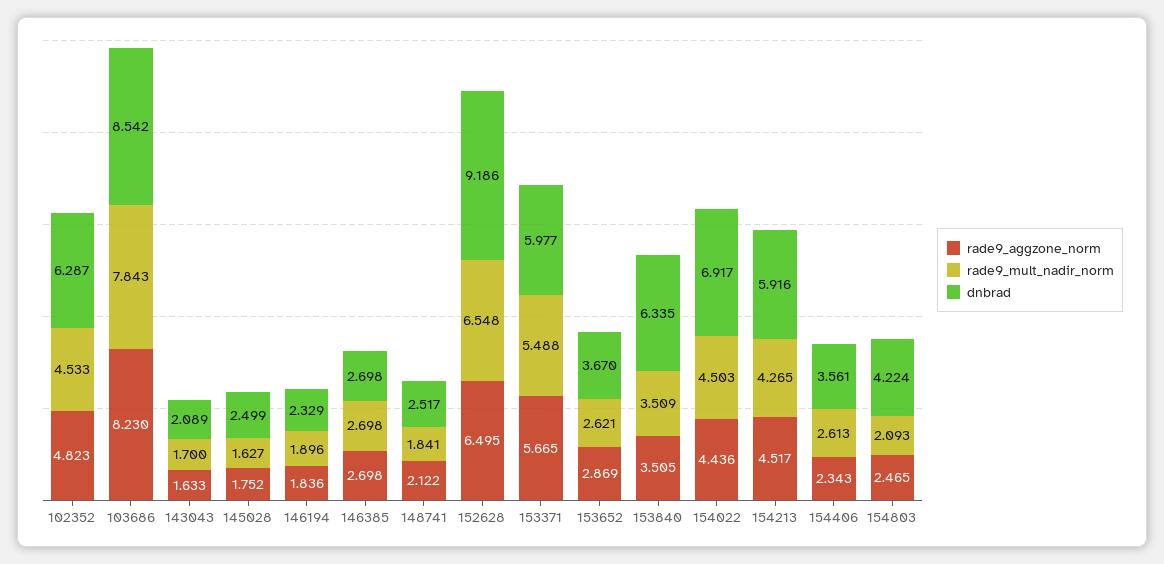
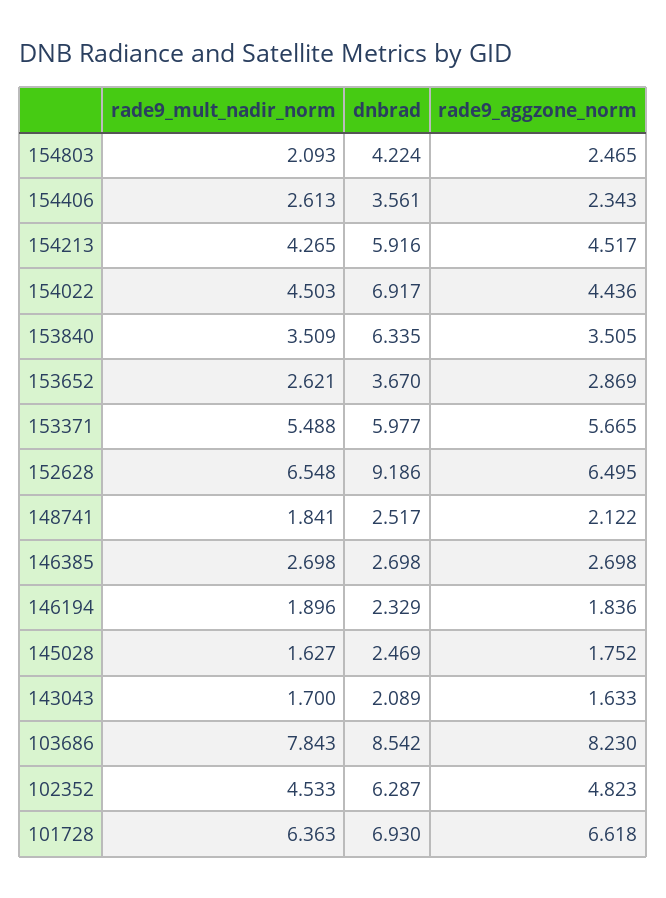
  {
    "rade9_aggzone_norm": {
      "102352": 4.823,
      "103686": 8.23,
      "143043": 1.633,
      "145028": 1.752,
      "146194": 1.836,
      "146385": 2.698,
      "148741": 2.122,
      "152628": 6.495,
      "153371": 5.665,
      "153652": 2.869,
      "153840": 3.505,
      "154022": 4.436,
      "154213": 4.517,
      "154406": 2.343,
-     "154803": 2.465
+     "154803": 2.465,
+     "101728": 6.618
    },
    "rade9_mult_nadir_norm": {
      "102352": 4.533,
      "103686": 7.843,
      "143043": 1.7,
      "145028": 1.627,
      "146194": 1.896,
      "146385": 2.698,
      "148741": 1.841,
      "152628": 6.548,
      "153371": 5.488,
      "153652": 2.621,
      "153840": 3.509,
      "154022": 4.503,
      "154213": 4.265,
      "154406": 2.613,
-     "154803": 2.093
+     "154803": 2.093,
+     "101728": 6.363
    },
    "dnbrad": {
      "102352": 6.287,
      "103686": 8.542,
      "143043": 2.089,
-     "145028": 2.499,
+     "145028": 2.469,
      "146194": 2.329,
      "146385": 2.698,
      "148741": 2.517,
      "152628": 9.186,
      "153371": 5.977,
      "153652": 3.67,
      "153840": 6.335,
      "154022": 6.917,
      "154213": 5.916,
      "154406": 3.561,
-     "154803": 4.224
+     "154803": 4.224,
+     "101728": 6.93
    }
  }

